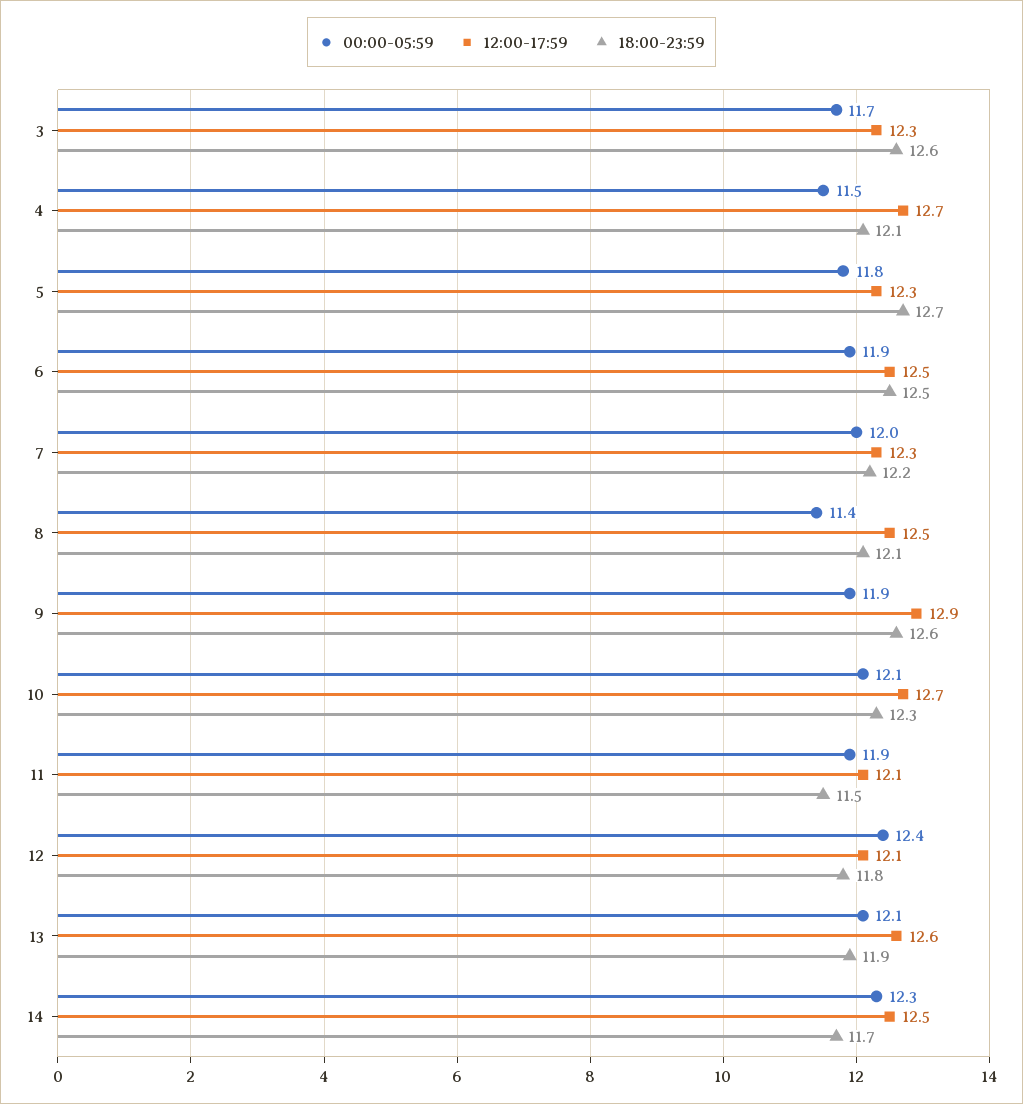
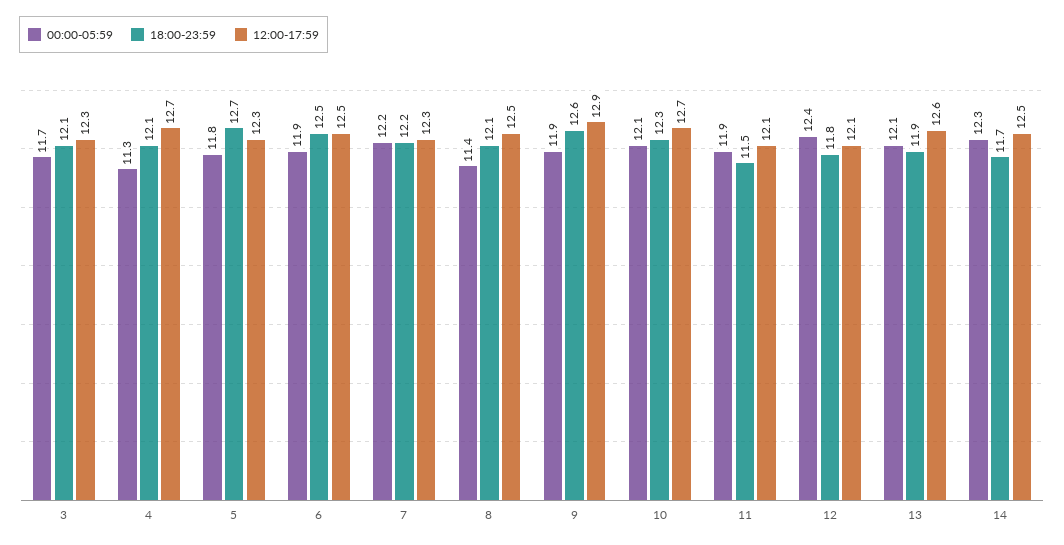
  {
    "00:00-05:59": {
      "3": 11.7,
-     "4": 11.5,
+     "4": 11.3,
      "5": 11.8,
      "6": 11.9,
-     "7": 12,
+     "7": 12.2,
      "8": 11.4,
      "9": 11.9,
      "10": 12.1,
      "11": 11.9,
      "12": 12.4,
      "13": 12.1,
      "14": 12.3
    },
    "12:00-17:59": {
      "3": 12.3,
      "4": 12.7,
      "5": 12.3,
      "6": 12.5,
      "7": 12.3,
      "8": 12.5,
      "9": 12.9,
      "10": 12.7,
      "11": 12.1,
      "12": 12.1,
      "13": 12.6,
      "14": 12.5
    },
    "18:00-23:59": {
-     "3": 12.6,
+     "3": 12.1,
      "4": 12.1,
      "5": 12.7,
      "6": 12.5,
      "7": 12.2,
      "8": 12.1,
      "9": 12.6,
      "10": 12.3,
      "11": 11.5,
      "12": 11.8,
      "13": 11.9,
      "14": 11.7
    }
  }

